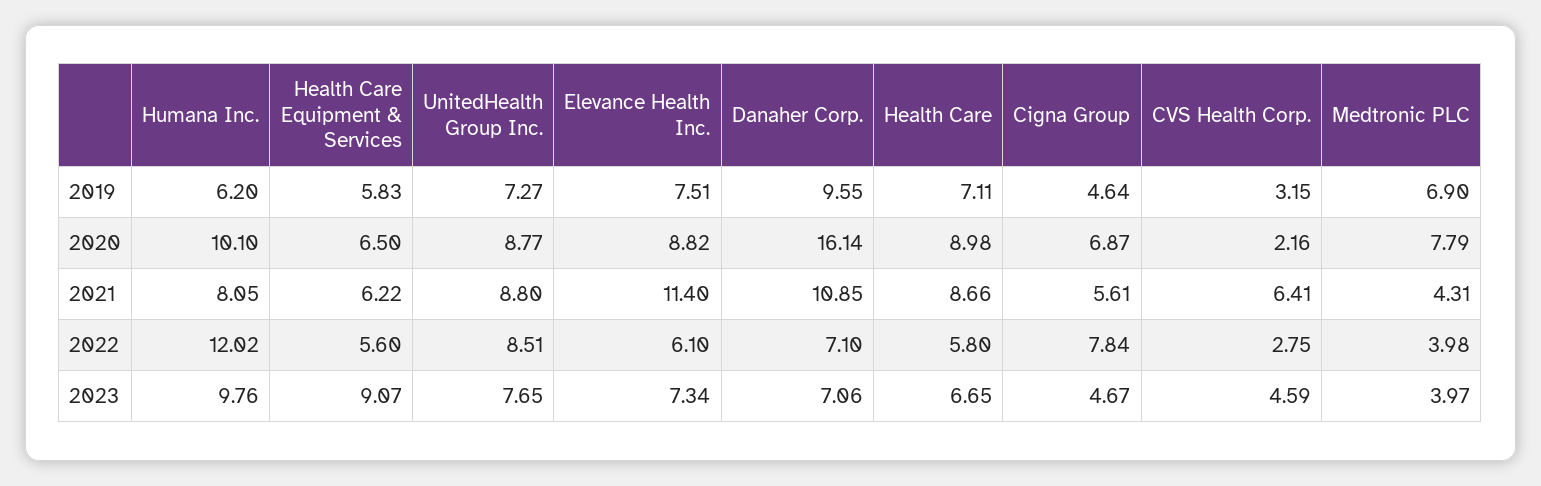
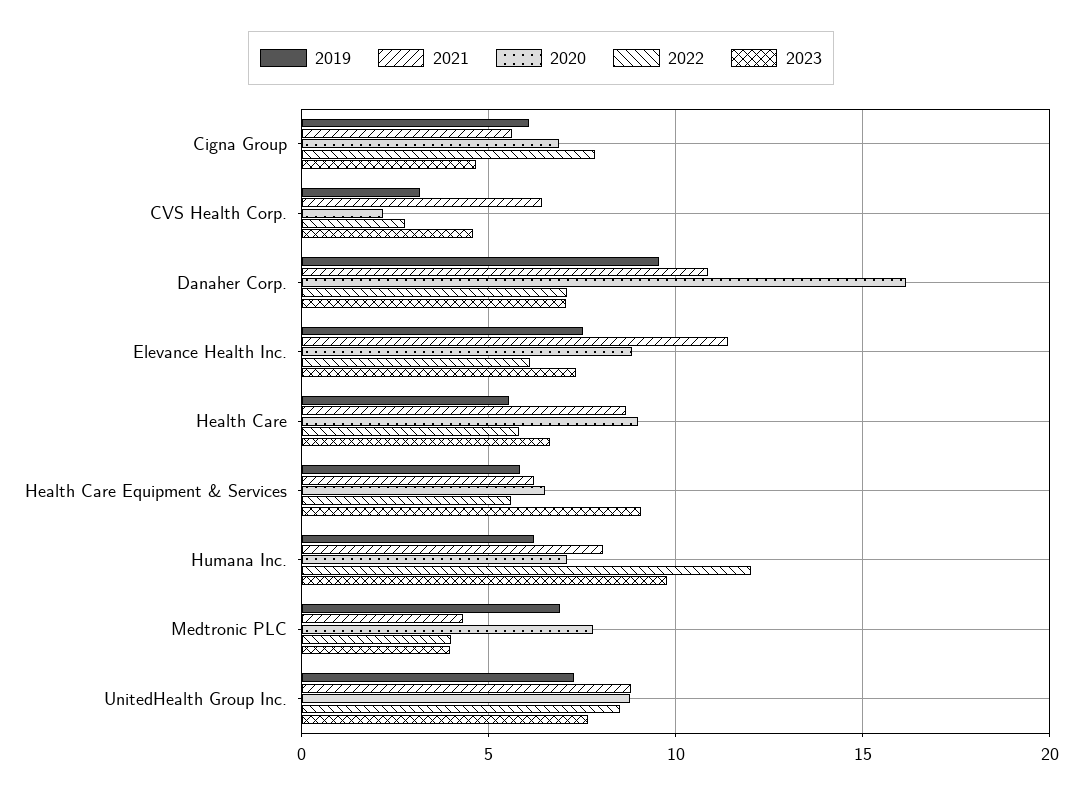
  {
    "2019": {
      "Humana Inc.": 6.2,
      "Health Care Equipment & Services": 5.83,
      "UnitedHealth Group Inc.": 7.27,
      "Elevance Health Inc.": 7.51,
      "Danaher Corp.": 9.55,
-     "Health Care": 7.11,
+     "Health Care": 5.5,
-     "Cigna Group": 4.64,
+     "Cigna Group": 6,
      "CVS Health Corp.": 3.15,
      "Medtronic PLC": 6.9
    },
    "2020": {
-     "Humana Inc.": 10.1,
+     "Humana Inc.": 7,
      "Health Care Equipment & Services": 6.5,
      "UnitedHealth Group Inc.": 8.77,
      "Elevance Health Inc.": 8.82,
      "Danaher Corp.": 16.14,
      "Health Care": 8.98,
      "Cigna Group": 6.87,
      "CVS Health Corp.": 2.16,
      "Medtronic PLC": 7.79
    },
    "2021": {
      "Humana Inc.": 8.05,
      "Health Care Equipment & Services": 6.22,
      "UnitedHealth Group Inc.": 8.8,
      "Elevance Health Inc.": 11.4,
      "Danaher Corp.": 10.85,
      "Health Care": 8.66,
      "Cigna Group": 5.61,
      "CVS Health Corp.": 6.41,
      "Medtronic PLC": 4.31
    },
    "2022": {
      "Humana Inc.": 12.02,
      "Health Care Equipment & Services": 5.6,
      "UnitedHealth Group Inc.": 8.51,
      "Elevance Health Inc.": 6.1,
      "Danaher Corp.": 7.1,
      "Health Care": 5.8,
      "Cigna Group": 7.84,
      "CVS Health Corp.": 2.75,
      "Medtronic PLC": 3.98
    },
    "2023": {
      "Humana Inc.": 9.76,
      "Health Care Equipment & Services": 9.07,
      "UnitedHealth Group Inc.": 7.65,
      "Elevance Health Inc.": 7.34,
      "Danaher Corp.": 7.06,
      "Health Care": 6.65,
      "Cigna Group": 4.67,
      "CVS Health Corp.": 4.59,
      "Medtronic PLC": 3.97
    }
  }

